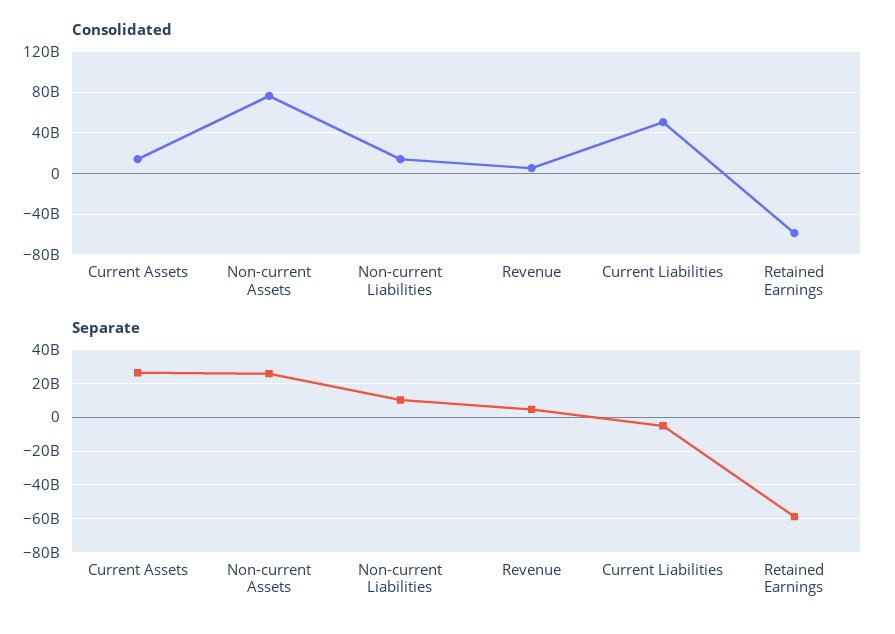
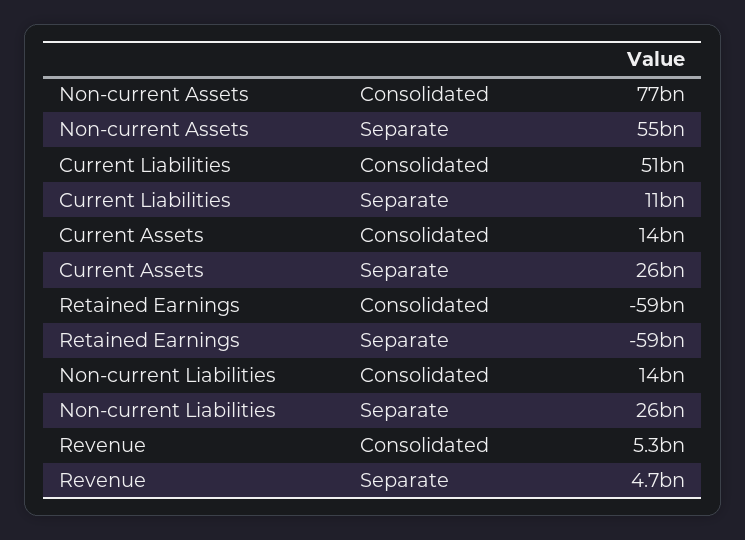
  {
    "Consolidated": {
      "Current Assets": 14000000000,
      "Non-current Assets": 77000000000,
      "Non-current Liabilities": 14000000000,
      "Revenue": 5300000000,
      "Current Liabilities": 51000000000,
      "Retained Earnings": -59000000000
    },
    "Separate": {
      "Current Assets": 26000000000,
-     "Non-current Assets": 25000000000,
+     "Non-current Assets": 55000000000,
-     "Non-current Liabilities": 10000000000,
+     "Non-current Liabilities": 26000000000,
      "Revenue": 4700000000,
-     "Current Liabilities": -5000000000,
+     "Current Liabilities": 11000000000,
      "Retained Earnings": -59000000000
    }
  }

